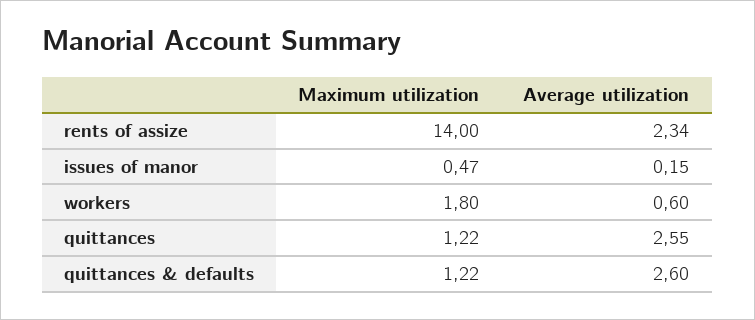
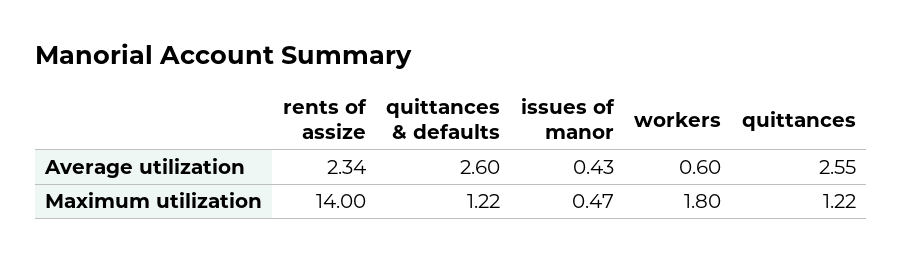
  {
    "Maximum utilization": {
      "rents of assize": 14,
      "issues of manor": 0.47,
      "workers": 1.8,
      "quittances": 1.22,
      "quittances & defaults": 1.22
    },
    "Average utilization": {
      "rents of assize": 2.34,
-     "issues of manor": 0.15,
+     "issues of manor": 0.43,
      "workers": 0.6,
      "quittances": 2.55,
      "quittances & defaults": 2.6
    }
  }

